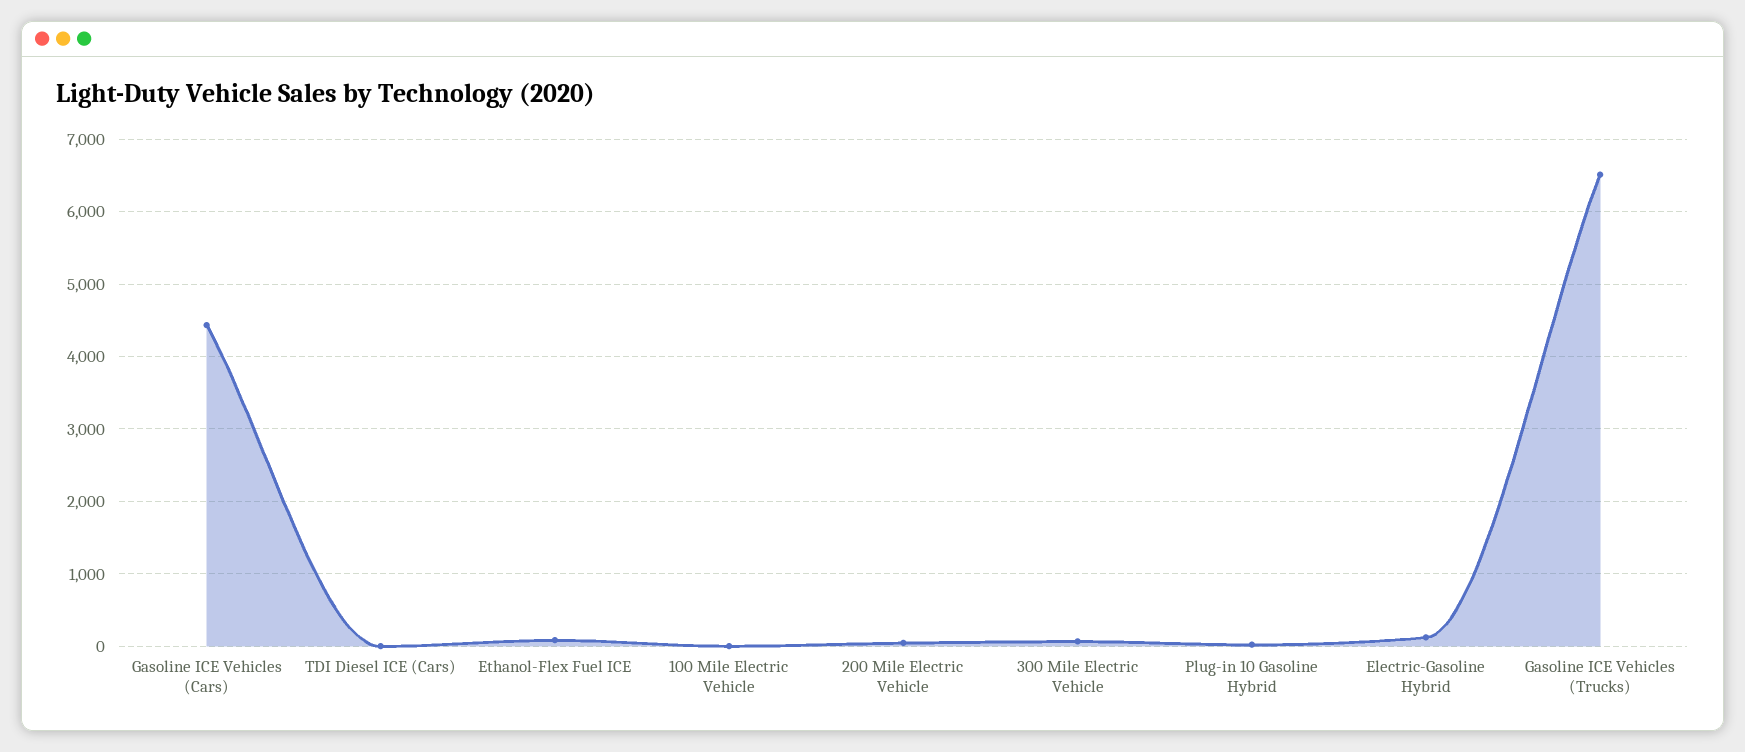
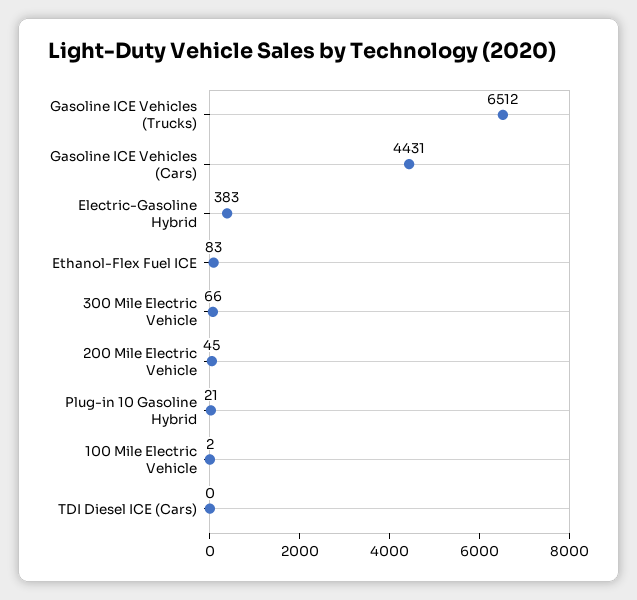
  {
    "Gasoline ICE Vehicles (Cars)": 4431,
    "TDI Diesel ICE (Cars)": 0,
    "Ethanol-Flex Fuel ICE": 83,
    "100 Mile Electric Vehicle": 2,
    "200 Mile Electric Vehicle": 45,
    "300 Mile Electric Vehicle": 66,
    "Plug-in 10 Gasoline Hybrid": 21,
-   "Electric-Gasoline Hybrid": 100,
+   "Electric-Gasoline Hybrid": 383,
    "Gasoline ICE Vehicles (Trucks)": 6512
  }

